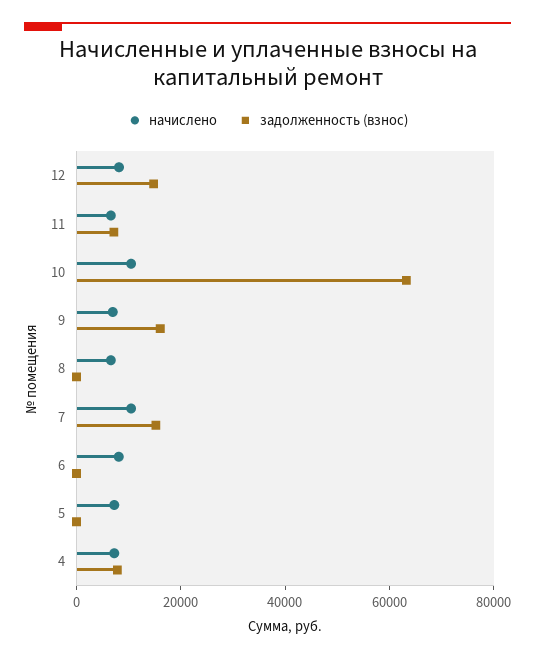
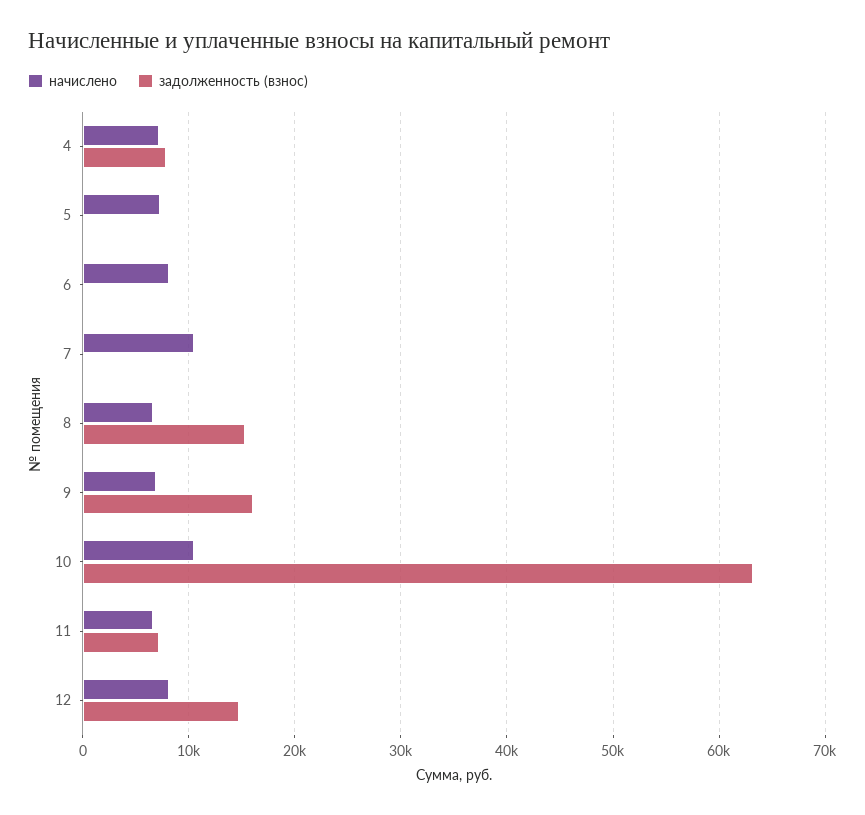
  {
    "начислено": {
      "12": 8000,
      "11": 7000,
      "10": 10000,
      "9": 7000,
      "8": 7000,
      "7": 10000,
      "6": 8000,
      "5": 7000,
      "4": 7000
    },
    "задолженность (взнос)": {
      "12": 15000,
      "11": 7000,
      "10": 63000,
      "9": 16000,
-     "8": 0,
+     "8": 15000,
-     "7": 15000,
+     "7": 0,
      "6": 0,
      "5": 0,
      "4": 8000
    }
  }

